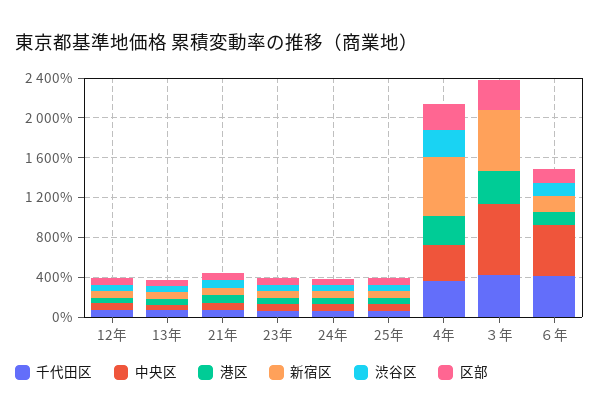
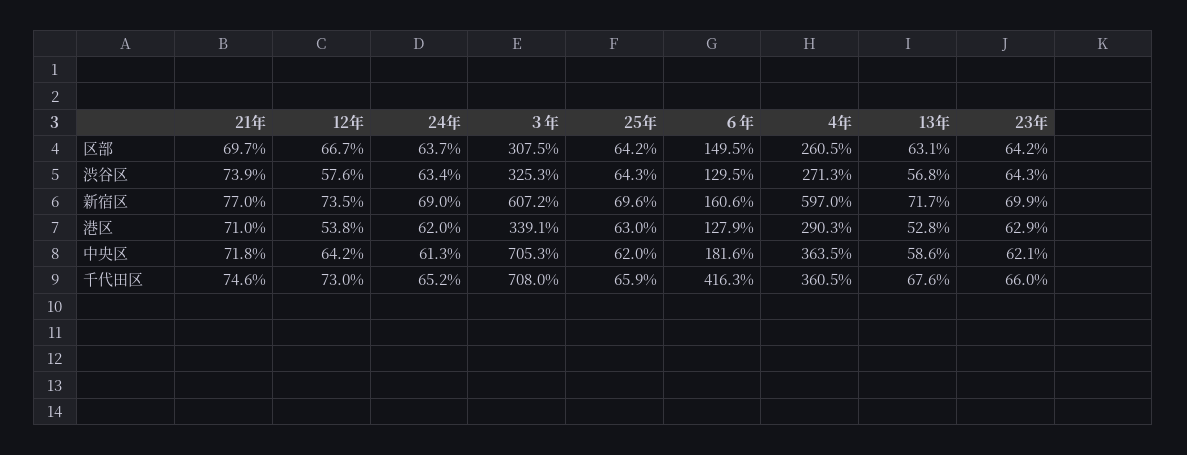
  {
    "千代田区": {
      "12年": 73,
      "13年": 67.6,
      "21年": 74.6,
      "23年": 66,
      "24年": 65.2,
      "25年": 65.9,
      "4年": 360.5,
-     "３年": 400,
+     "３年": 708,
      "６年": 416.3
    },
    "中央区": {
      "12年": 64.2,
      "13年": 58.6,
      "21年": 71.8,
      "23年": 62.1,
      "24年": 61.3,
      "25年": 62,
      "4年": 363.5,
      "３年": 705.3,
-     "６年": 500
+     "６年": 181.6
    },
    "港区": {
      "12年": 53.8,
      "13年": 52.8,
      "21年": 71,
      "23年": 62.9,
      "24年": 62,
      "25年": 63,
      "4年": 290.3,
      "３年": 339.1,
      "６年": 127.9
    },
    "新宿区": {
      "12年": 73.5,
      "13年": 71.7,
      "21年": 77,
      "23年": 69.9,
      "24年": 69,
      "25年": 69.6,
      "4年": 597,
      "３年": 607.2,
      "６年": 160.6
    },
    "渋谷区": {
      "12年": 57.6,
      "13年": 56.8,
      "21年": 73.9,
      "23年": 64.3,
      "24年": 63.4,
      "25年": 64.3,
      "4年": 271.3,
-     "３年": 0,
+     "３年": 325.3,
      "６年": 129.5
    },
    "区部": {
      "12年": 66.7,
      "13年": 63.1,
      "21年": 69.7,
      "23年": 64.2,
      "24年": 63.7,
      "25年": 64.2,
      "4年": 260.5,
      "３年": 307.5,
      "６年": 149.5
    }
  }

